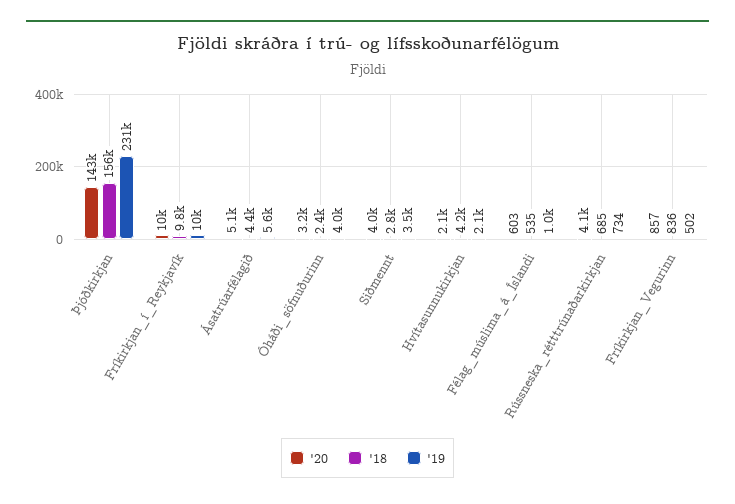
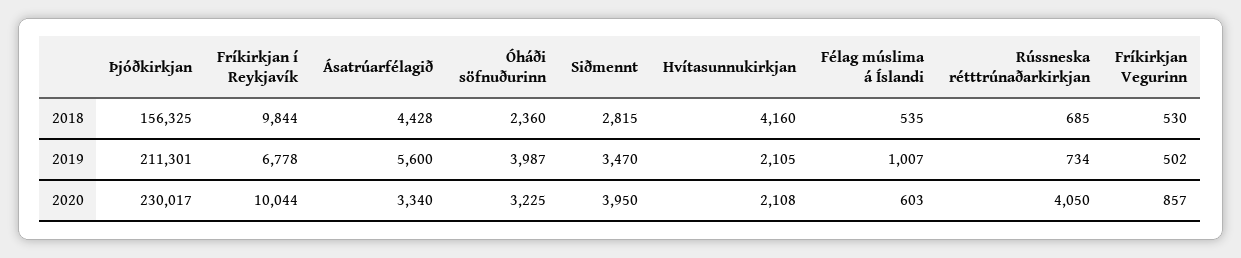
  {
    "'20": {
-     "Þjóðkirkjan": 143000,
+     "Þjóðkirkjan": 230017,
      "Fríkirkjan_í_Reykjavík": 10044,
-     "Ásatrúarfélagið": 5100,
+     "Ásatrúarfélagið": 3340,
      "Óháði_söfnuðurinn": 3225,
      "Siðmennt": 3950,
      "Hvítasunnukirkjan": 2108,
      "Félag_múslima_á_Íslandi": 603,
      "Rússneska_rétttrúnaðarkirkjan": 4050,
      "Fríkirkjan_Vegurinn": 857
    },
    "'18": {
      "Þjóðkirkjan": 156325,
      "Fríkirkjan_í_Reykjavík": 9844,
      "Ásatrúarfélagið": 4428,
      "Óháði_söfnuðurinn": 2360,
      "Siðmennt": 2815,
      "Hvítasunnukirkjan": 4160,
      "Félag_múslima_á_Íslandi": 535,
      "Rússneska_rétttrúnaðarkirkjan": 685,
-     "Fríkirkjan_Vegurinn": 836
+     "Fríkirkjan_Vegurinn": 530
    },
    "'19": {
-     "Þjóðkirkjan": 231000,
+     "Þjóðkirkjan": 211301,
-     "Fríkirkjan_í_Reykjavík": 10000,
+     "Fríkirkjan_í_Reykjavík": 6778,
      "Ásatrúarfélagið": 5600,
      "Óháði_söfnuðurinn": 3987,
      "Siðmennt": 3470,
      "Hvítasunnukirkjan": 2105,
      "Félag_múslima_á_Íslandi": 1007,
      "Rússneska_rétttrúnaðarkirkjan": 734,
      "Fríkirkjan_Vegurinn": 502
    }
  }

